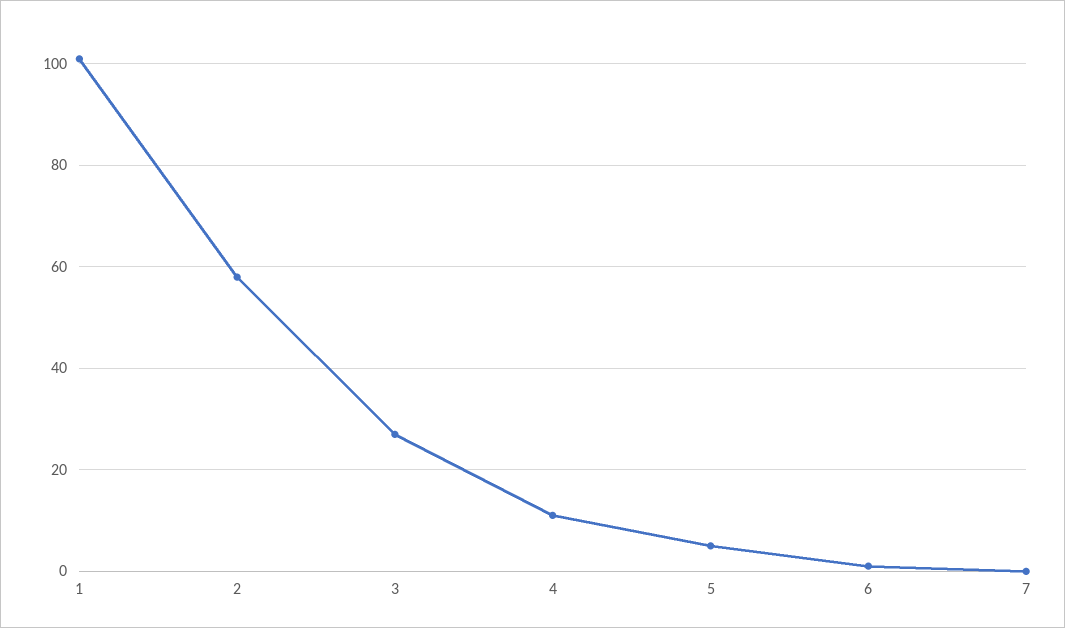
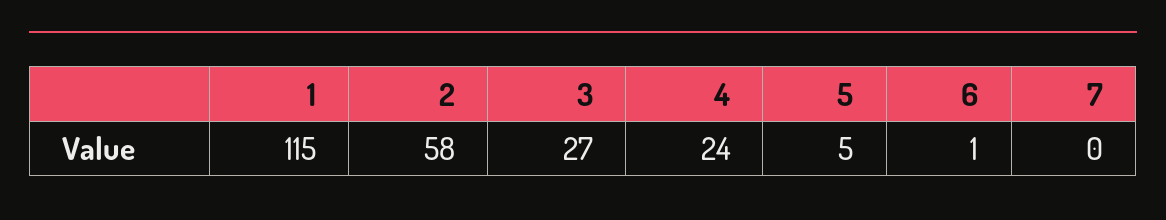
  {
-   "1": 100,
+   "1": 115,
    "2": 58,
    "3": 27,
-   "4": 10,
+   "4": 24,
    "5": 5,
    "6": 1,
    "7": 0
  }

